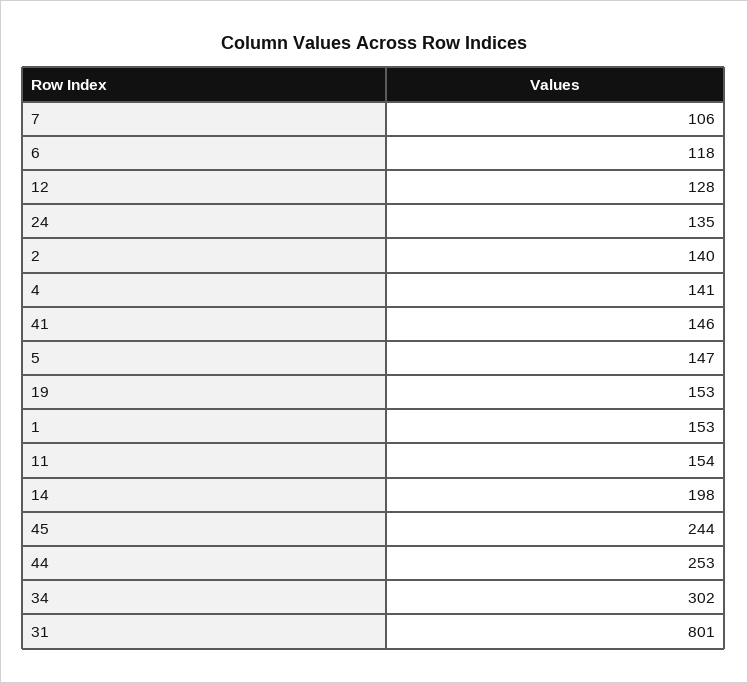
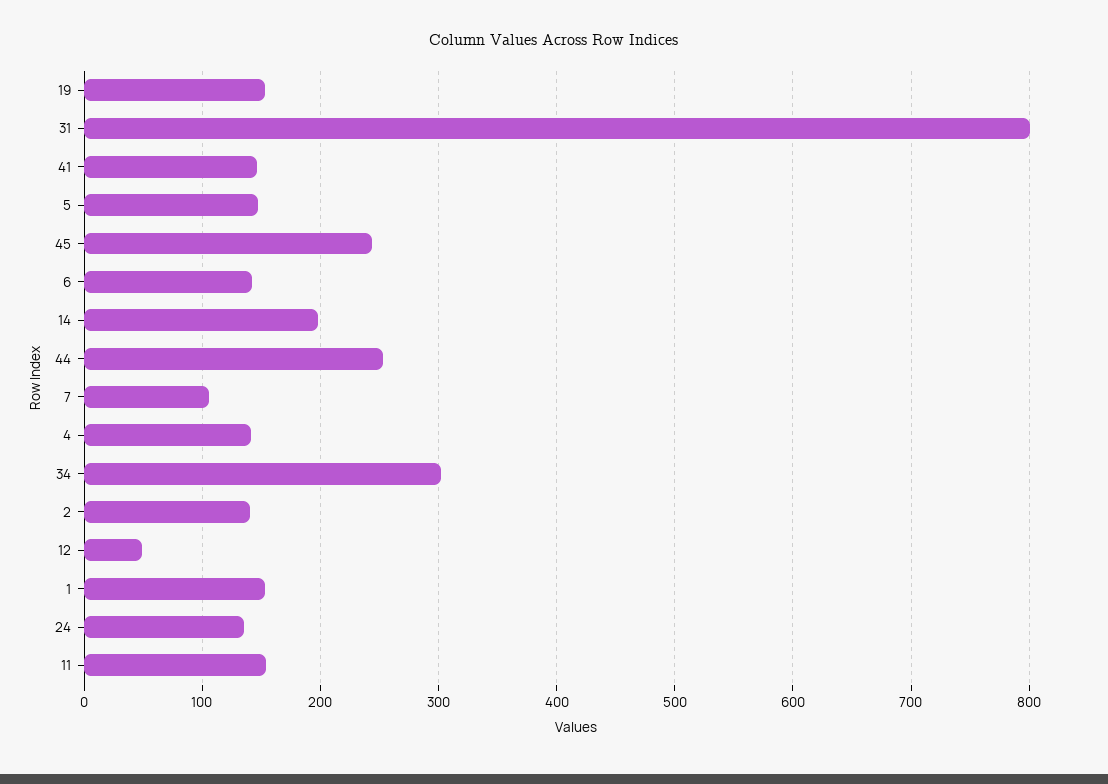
  {
    "7": 106,
-   "6": 118,
+   "6": 140,
-   "12": 128,
+   "12": 50,
    "24": 135,
    "2": 140,
    "4": 141,
    "41": 146,
    "5": 147,
    "19": 153,
    "1": 153,
    "11": 154,
    "14": 198,
    "45": 244,
    "44": 253,
    "34": 302,
    "31": 801
  }

